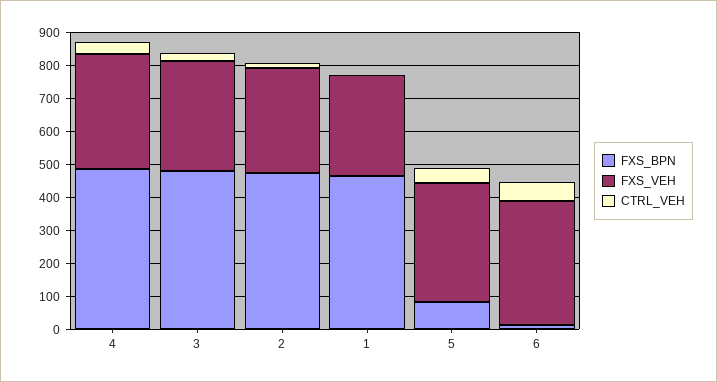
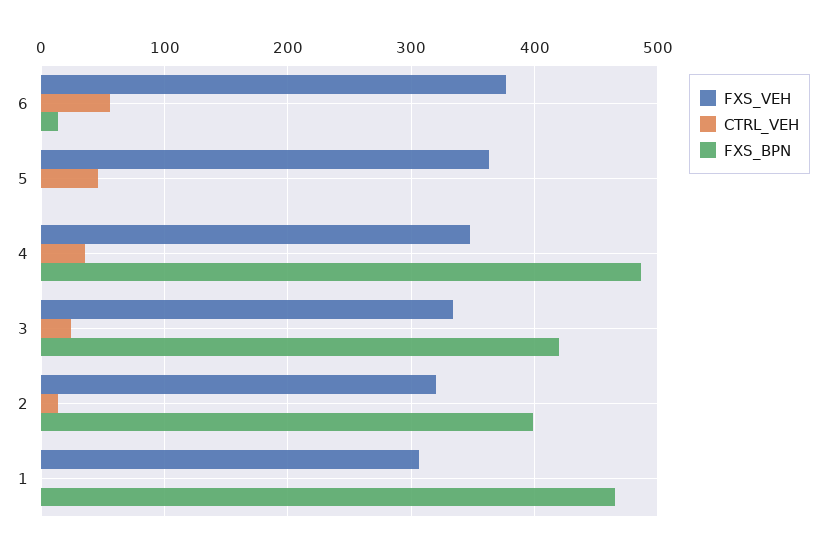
  {
    "FXS_BPN": {
      "4": 490,
-     "3": 475,
+     "3": 420,
-     "2": 475,
+     "2": 400,
      "1": 460,
-     "5": 75,
+     "5": 0,
      "6": 10
    },
    "FXS_VEH": {
      "4": 350,
      "3": 330,
      "2": 320,
      "1": 310,
      "5": 360,
      "6": 380
    },
    "CTRL_VEH": {
      "4": 40,
      "3": 20,
      "2": 10,
      "1": 0,
      "5": 50,
      "6": 60
    }
  }

